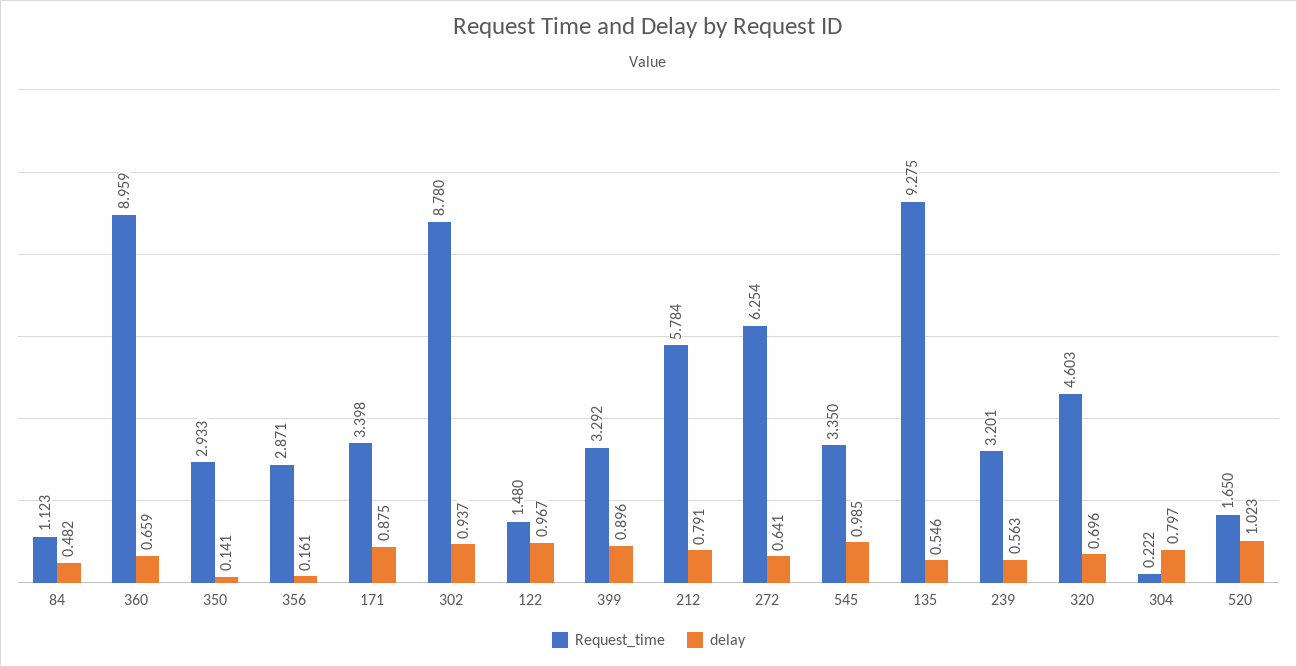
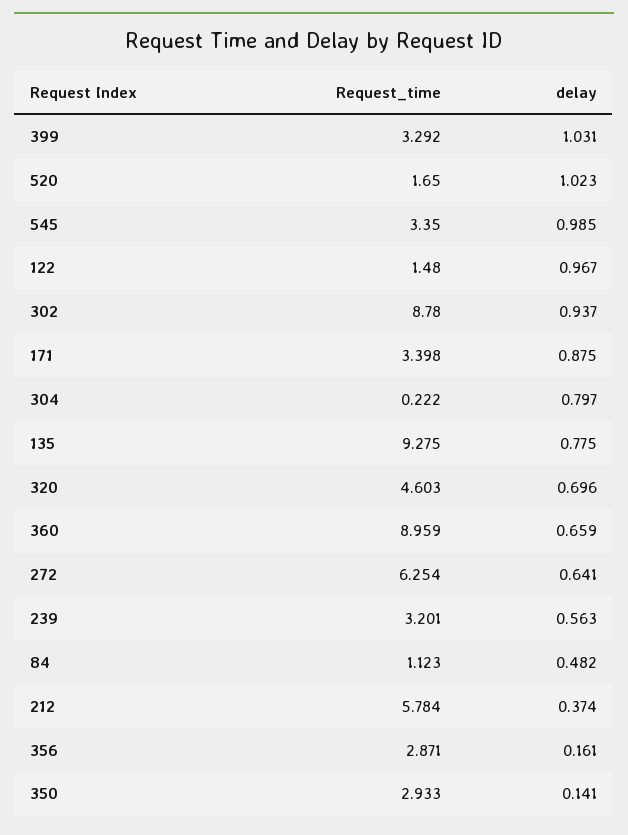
  {
    "Request_time": {
      "84": 1.123,
      "360": 8.959,
      "350": 2.933,
      "356": 2.871,
      "171": 3.398,
      "302": 8.78,
      "122": 1.48,
      "399": 3.292,
      "212": 5.784,
      "272": 6.254,
      "545": 3.35,
      "135": 9.275,
      "239": 3.201,
      "320": 4.603,
      "304": 0.222,
      "520": 1.65
    },
    "delay": {
      "84": 0.482,
      "360": 0.659,
      "350": 0.141,
      "356": 0.161,
      "171": 0.875,
      "302": 0.937,
      "122": 0.967,
-     "399": 0.896,
+     "399": 1.031,
-     "212": 0.791,
+     "212": 0.374,
      "272": 0.641,
      "545": 0.985,
-     "135": 0.546,
+     "135": 0.775,
      "239": 0.563,
      "320": 0.696,
      "304": 0.797,
      "520": 1.023
    }
  }

